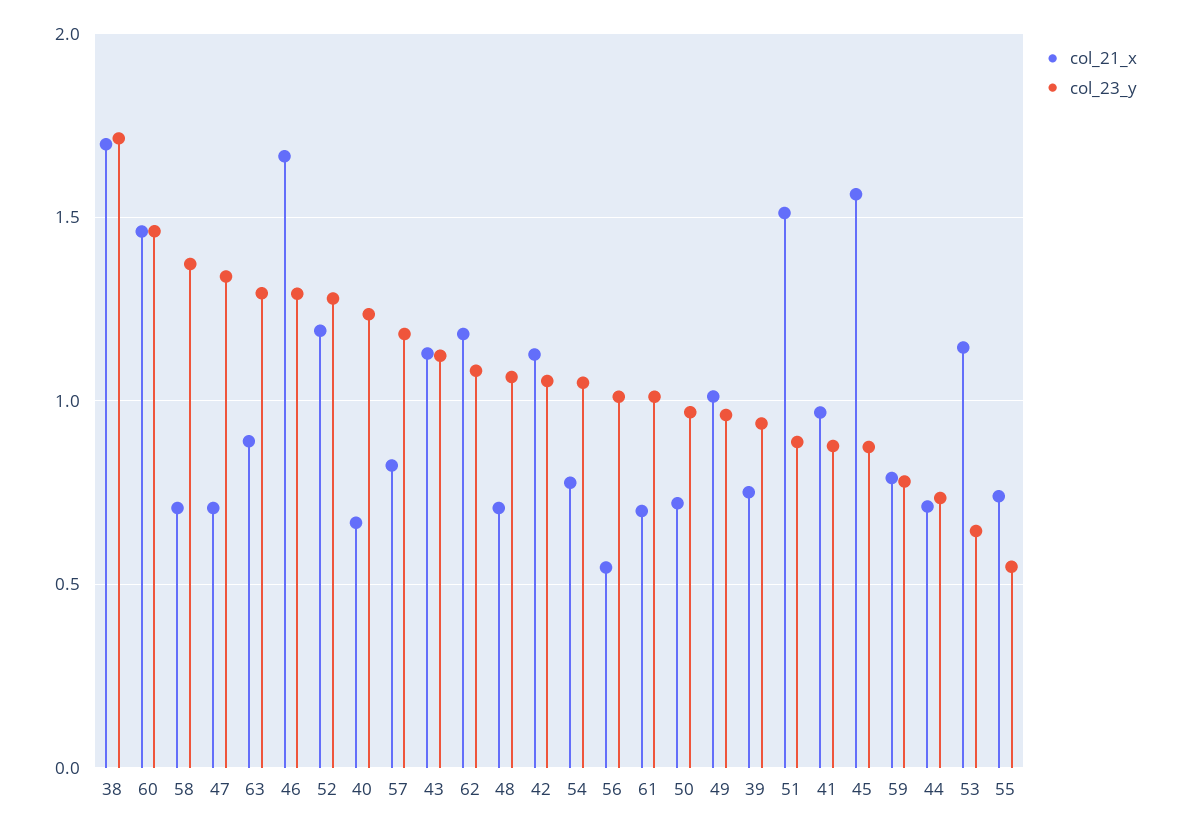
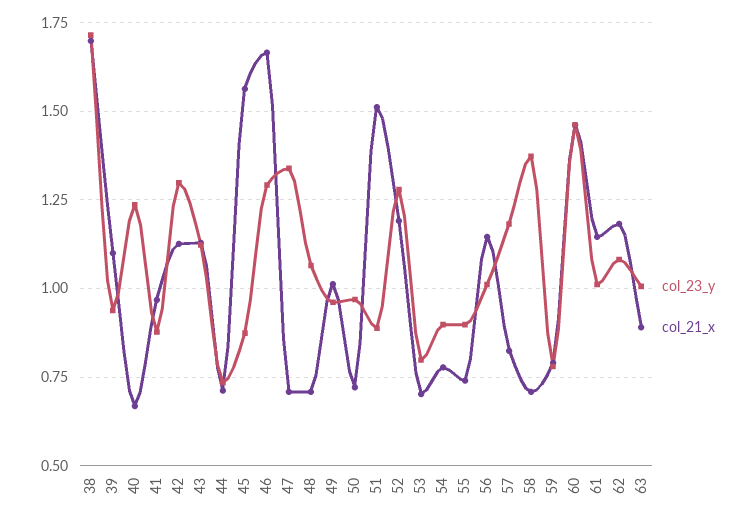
  {
    "col_21_x": {
      "38": 1.7,
      "60": 1.45,
      "58": 0.7,
      "47": 0.7,
      "63": 0.9,
      "46": 1.675,
      "52": 1.2,
      "40": 0.675,
      "57": 0.825,
      "43": 1.125,
      "62": 1.175,
      "48": 0.7,
      "42": 1.125,
      "54": 0.775,
-     "56": 0.55,
+     "56": 1.15,
-     "61": 0.7,
+     "61": 1.15,
      "50": 0.725,
      "49": 1,
-     "39": 0.75,
+     "39": 1.1,
      "51": 1.5,
      "41": 0.975,
      "45": 1.575,
      "59": 0.8,
      "44": 0.7,
-     "53": 1.15,
+     "53": 0.7,
      "55": 0.75
    },
    "col_23_y": {
      "38": 1.725,
      "60": 1.45,
      "58": 1.375,
      "47": 1.35,
-     "63": 1.3,
+     "63": 1,
      "46": 1.3,
      "52": 1.275,
      "40": 1.225,
      "57": 1.175,
      "43": 1.125,
      "62": 1.075,
      "48": 1.075,
-     "42": 1.05,
+     "42": 1.3,
-     "54": 1.05,
+     "54": 0.9,
      "56": 1,
      "61": 1,
      "50": 0.975,
      "49": 0.95,
      "39": 0.95,
      "51": 0.9,
      "41": 0.875,
      "45": 0.875,
      "59": 0.775,
      "44": 0.725,
-     "53": 0.65,
+     "53": 0.8,
-     "55": 0.55
+     "55": 0.9
    }
  }

